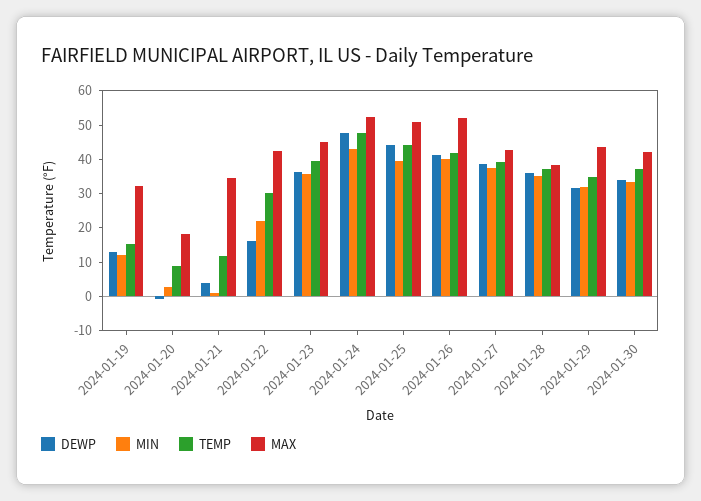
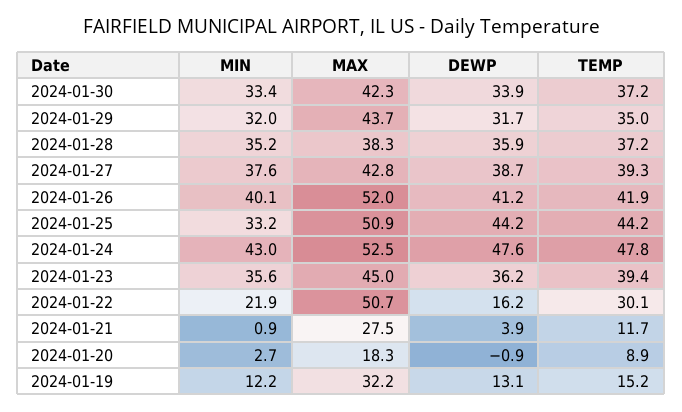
  {
    "DEWP": {
      "2024-01-19": 13.1,
      "2024-01-20": -0.9,
      "2024-01-21": 3.9,
      "2024-01-22": 16.2,
      "2024-01-23": 36.2,
      "2024-01-24": 47.6,
      "2024-01-25": 44.2,
      "2024-01-26": 41.2,
      "2024-01-27": 38.7,
      "2024-01-28": 35.9,
      "2024-01-29": 31.7,
      "2024-01-30": 33.9
    },
    "MIN": {
      "2024-01-19": 12.2,
      "2024-01-20": 2.7,
      "2024-01-21": 0.9,
      "2024-01-22": 21.9,
      "2024-01-23": 35.6,
      "2024-01-24": 43,
-     "2024-01-25": 40,
+     "2024-01-25": 33.2,
      "2024-01-26": 40.1,
      "2024-01-27": 37.6,
      "2024-01-28": 35.2,
      "2024-01-29": 32,
      "2024-01-30": 33.4
    },
    "TEMP": {
      "2024-01-19": 15.2,
      "2024-01-20": 8.9,
      "2024-01-21": 11.7,
      "2024-01-22": 30.1,
      "2024-01-23": 39.4,
      "2024-01-24": 47.8,
      "2024-01-25": 44.2,
      "2024-01-26": 41.9,
      "2024-01-27": 39.3,
      "2024-01-28": 37.2,
      "2024-01-29": 35,
      "2024-01-30": 37.2
    },
    "MAX": {
      "2024-01-19": 32.2,
      "2024-01-20": 18.3,
-     "2024-01-21": 35,
+     "2024-01-21": 27.5,
-     "2024-01-22": 42.5,
+     "2024-01-22": 50.7,
      "2024-01-23": 45,
      "2024-01-24": 52.5,
      "2024-01-25": 50.9,
      "2024-01-26": 52,
      "2024-01-27": 42.8,
      "2024-01-28": 38.3,
      "2024-01-29": 43.7,
      "2024-01-30": 42.3
    }
  }

